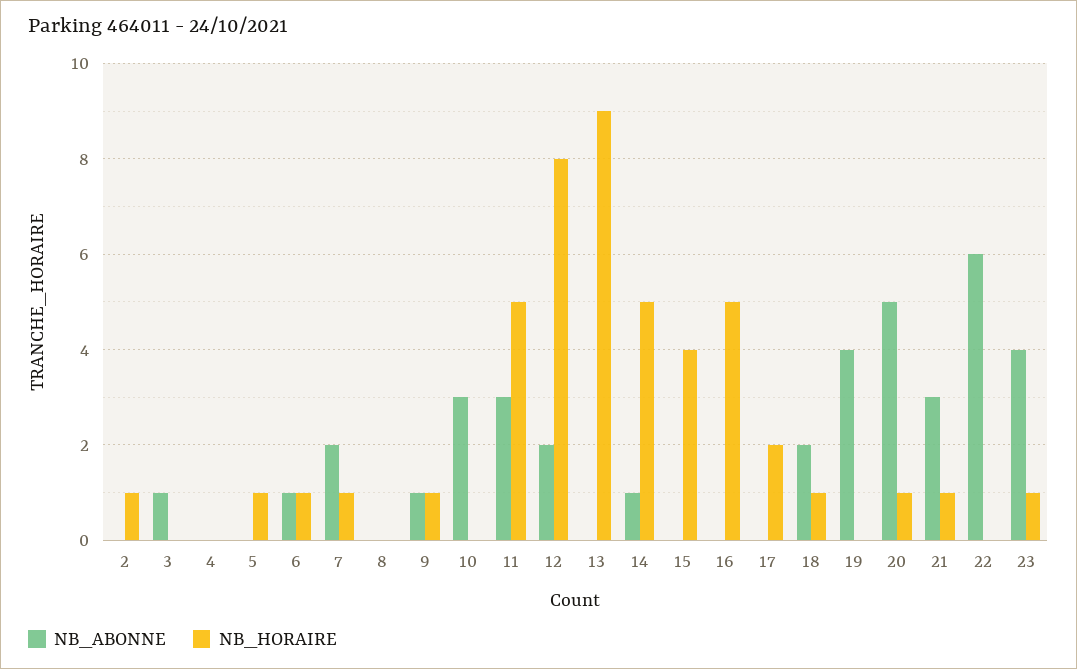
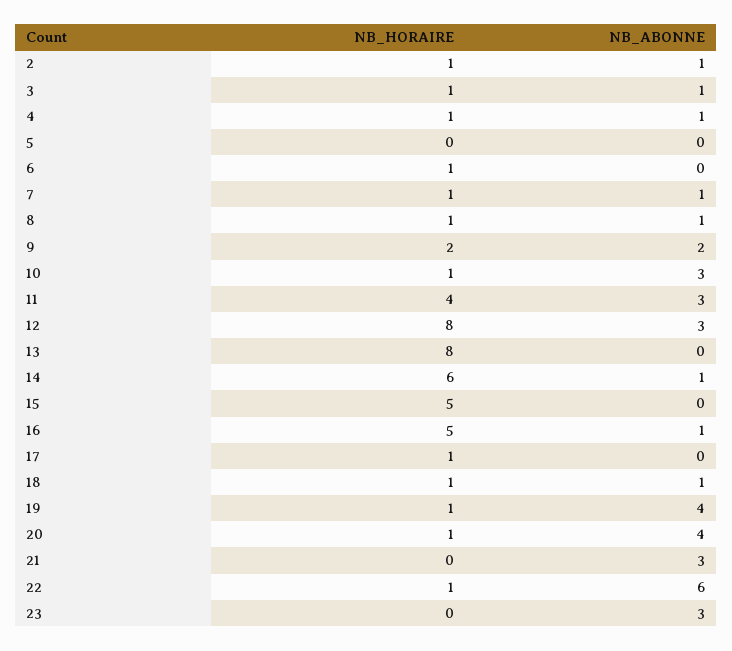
  {
    "NB_ABONNE": {
-     "2": 0,
+     "2": 1,
      "3": 1,
-     "4": 0,
+     "4": 1,
      "5": 0,
-     "6": 1,
+     "6": 0,
-     "7": 2,
+     "7": 1,
-     "8": 0,
+     "8": 1,
-     "9": 1,
+     "9": 2,
      "10": 3,
      "11": 3,
-     "12": 2,
+     "12": 3,
      "13": 0,
      "14": 1,
      "15": 0,
-     "16": 0,
+     "16": 1,
      "17": 0,
-     "18": 2,
+     "18": 1,
      "19": 4,
-     "20": 5,
+     "20": 4,
      "21": 3,
      "22": 6,
-     "23": 4
+     "23": 3
    },
    "NB_HORAIRE": {
      "2": 1,
-     "3": 0,
+     "3": 1,
-     "4": 0,
+     "4": 1,
-     "5": 1,
+     "5": 0,
      "6": 1,
      "7": 1,
-     "8": 0,
+     "8": 1,
-     "9": 1,
+     "9": 2,
-     "10": 0,
+     "10": 1,
-     "11": 5,
+     "11": 4,
      "12": 8,
-     "13": 9,
+     "13": 8,
-     "14": 5,
+     "14": 6,
-     "15": 4,
+     "15": 5,
      "16": 5,
-     "17": 2,
+     "17": 1,
      "18": 1,
-     "19": 0,
+     "19": 1,
      "20": 1,
-     "21": 1,
+     "21": 0,
-     "22": 0,
+     "22": 1,
-     "23": 1
+     "23": 0
    }
  }

